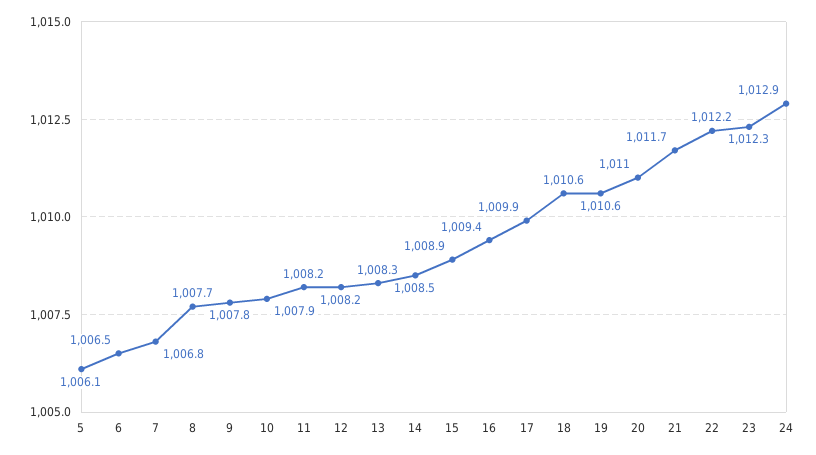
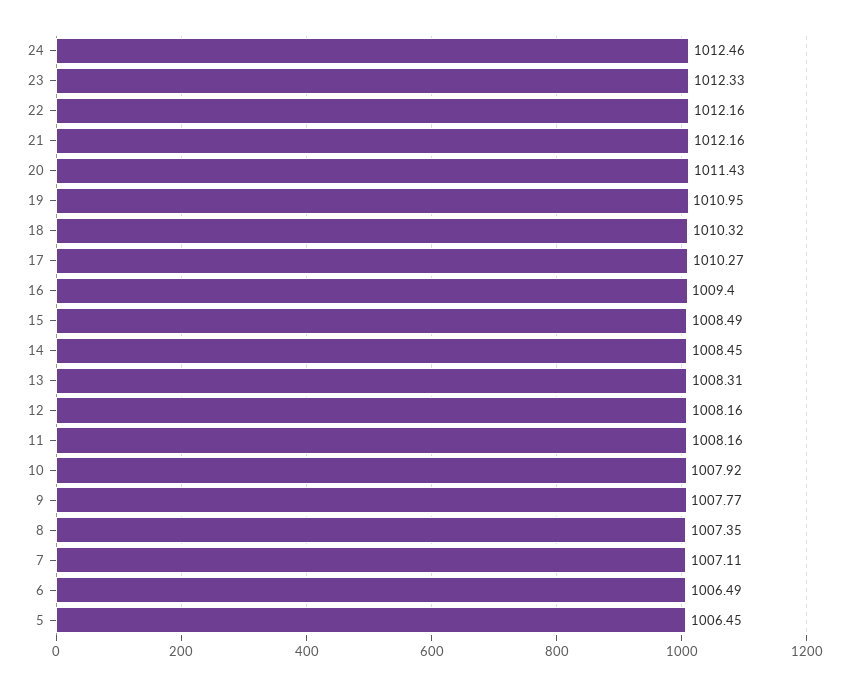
  {
-   "5": 1006.1,
+   "5": 1006.45,
    "6": 1006.49,
-   "7": 1006.8,
+   "7": 1007.11,
-   "8": 1007.7,
+   "8": 1007.35,
    "9": 1007.77,
    "10": 1007.92,
    "11": 1008.16,
    "12": 1008.16,
    "13": 1008.31,
    "14": 1008.45,
-   "15": 1008.9,
+   "15": 1008.49,
    "16": 1009.4,
-   "17": 1009.9,
+   "17": 1010.27,
-   "18": 1010.6,
+   "18": 1010.32,
-   "19": 1010.6,
+   "19": 1010.95,
-   "20": 1011,
+   "20": 1011.43,
-   "21": 1011.7,
+   "21": 1012.16,
    "22": 1012.16,
    "23": 1012.33,
-   "24": 1012.9
+   "24": 1012.46
  }

